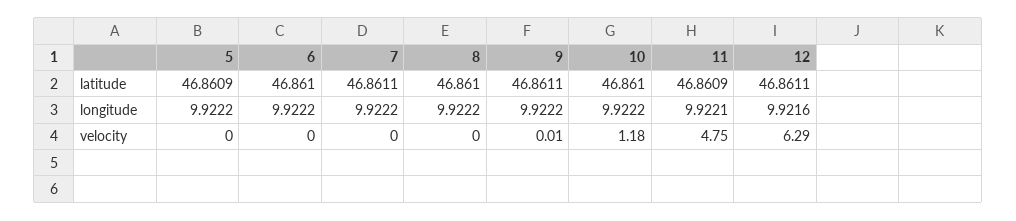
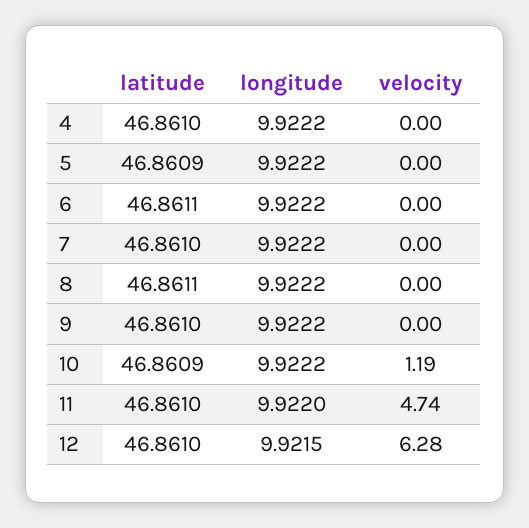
  {
    "5": {
      "latitude": 46.8609,
      "longitude": 9.9222,
      "velocity": 0
    },
    "6": {
-     "latitude": 46.861,
+     "latitude": 46.8611,
      "longitude": 9.9222,
      "velocity": 0
    },
    "7": {
-     "latitude": 46.8611,
+     "latitude": 46.861,
      "longitude": 9.9222,
      "velocity": 0
    },
    "8": {
-     "latitude": 46.861,
+     "latitude": 46.8611,
      "longitude": 9.9222,
      "velocity": 0
    },
    "9": {
-     "latitude": 46.8611,
+     "latitude": 46.861,
      "longitude": 9.9222,
-     "velocity": 0.01
+     "velocity": 0
    },
    "10": {
-     "latitude": 46.861,
+     "latitude": 46.8609,
      "longitude": 9.9222,
-     "velocity": 1.18
+     "velocity": 1.19
    },
    "11": {
-     "latitude": 46.8609,
+     "latitude": 46.861,
-     "longitude": 9.9221,
+     "longitude": 9.922,
-     "velocity": 4.75
+     "velocity": 4.74
    },
    "12": {
-     "latitude": 46.8611,
+     "latitude": 46.861,
-     "longitude": 9.9216,
+     "longitude": 9.9215,
-     "velocity": 6.29
+     "velocity": 6.28
-   }
+   },
+   "4": {
+     "latitude": 46.861,
+     "longitude": 9.9222,
+     "velocity": 0
+   }
  }

